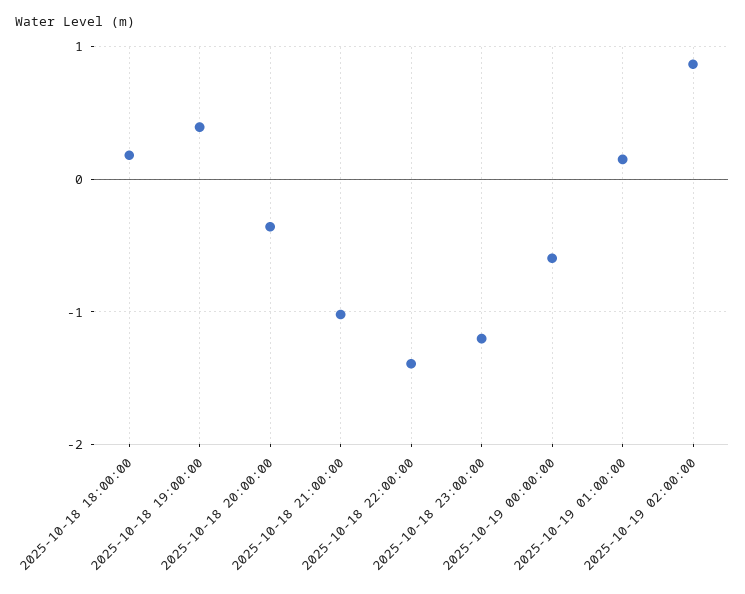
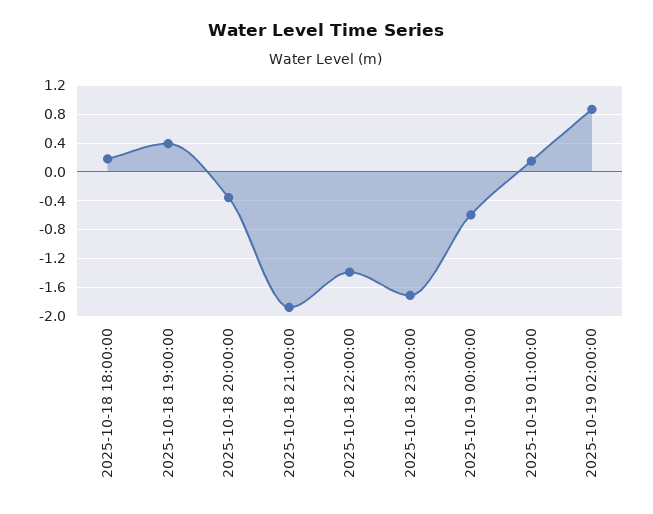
  {
    "2025-10-18 18:00:00": 0.2,
    "2025-10-18 19:00:00": 0.4,
    "2025-10-18 20:00:00": -0.4,
-   "2025-10-18 21:00:00": -1,
+   "2025-10-18 21:00:00": -1.9,
    "2025-10-18 22:00:00": -1.4,
-   "2025-10-18 23:00:00": -1.2,
+   "2025-10-18 23:00:00": -1.7,
    "2025-10-19 00:00:00": -0.6,
    "2025-10-19 01:00:00": 0.2,
    "2025-10-19 02:00:00": 0.9
  }

